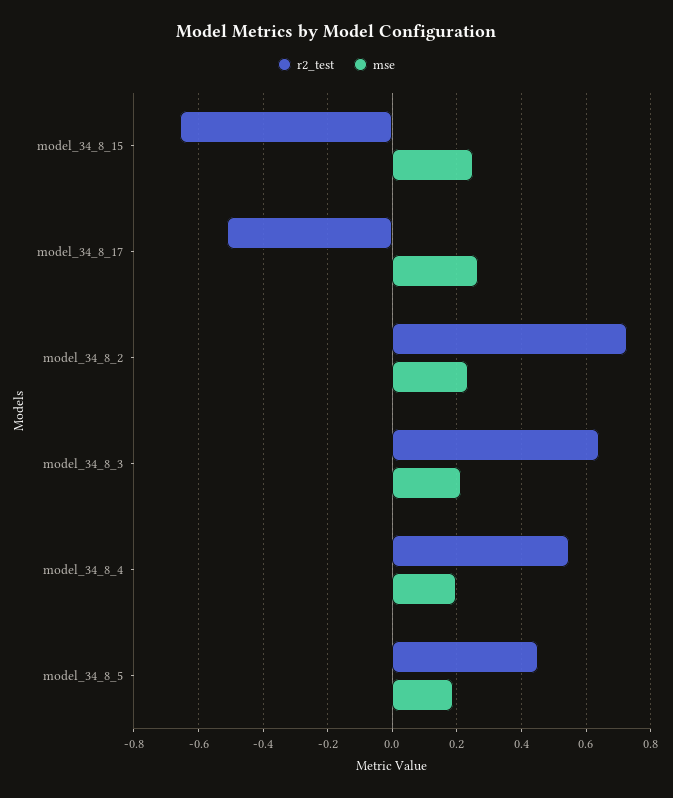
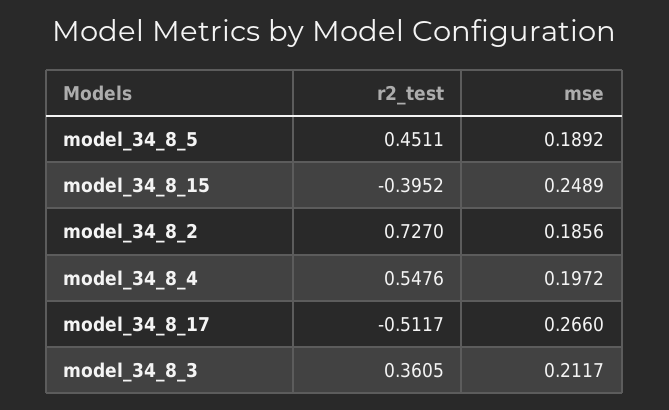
  {
    "r2_test": {
-     "model_34_8_15": -0.66,
+     "model_34_8_15": -0.3952,
      "model_34_8_17": -0.5117,
      "model_34_8_2": 0.727,
-     "model_34_8_3": 0.64,
+     "model_34_8_3": 0.3605,
      "model_34_8_4": 0.5476,
      "model_34_8_5": 0.4511
    },
    "mse": {
      "model_34_8_15": 0.2489,
      "model_34_8_17": 0.266,
-     "model_34_8_2": 0.24,
+     "model_34_8_2": 0.1856,
      "model_34_8_3": 0.2117,
      "model_34_8_4": 0.1972,
      "model_34_8_5": 0.1892
    }
  }

